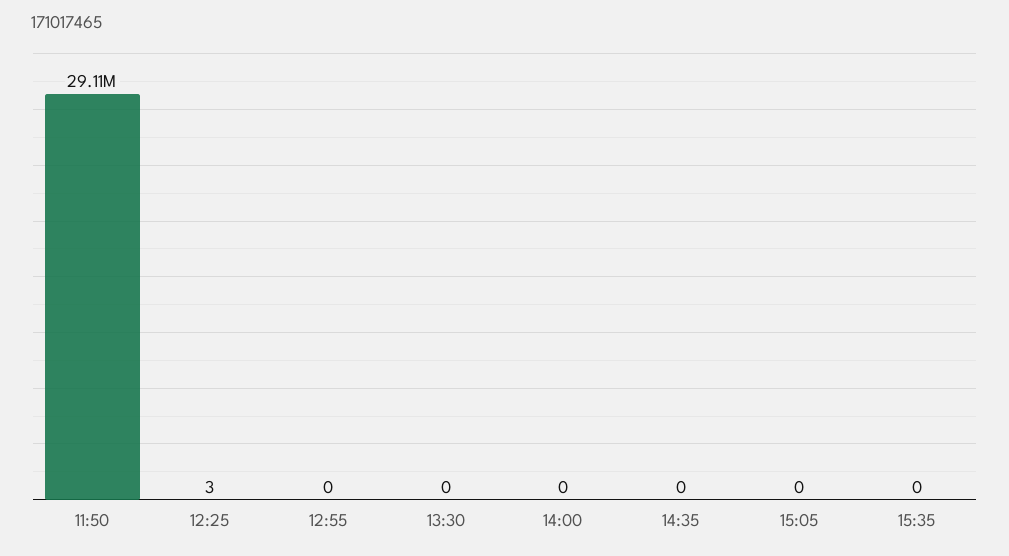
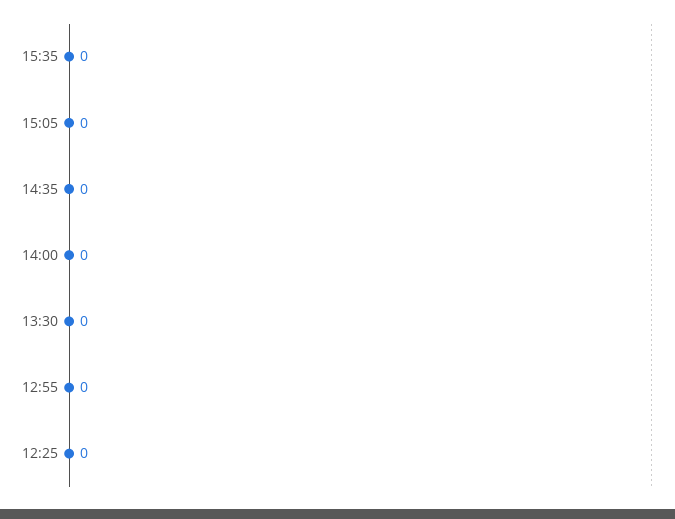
  {
-   "11:50": 29110000,
-   "12:25": 3,
+   "12:25": 0,
    "12:55": 0,
    "13:30": 0,
    "14:00": 0,
    "14:35": 0,
    "15:05": 0,
    "15:35": 0
  }

